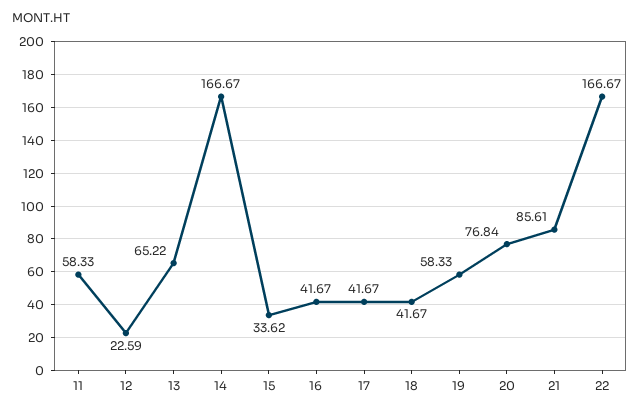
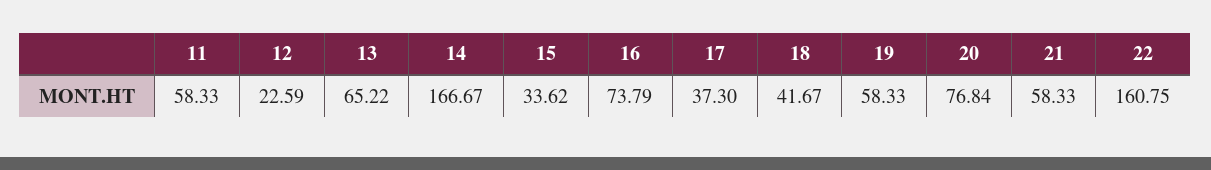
  {
    "11": 58.33,
    "12": 22.59,
    "13": 65.22,
    "14": 166.67,
    "15": 33.62,
-   "16": 41.67,
+   "16": 73.79,
-   "17": 41.67,
+   "17": 37.3,
    "18": 41.67,
    "19": 58.33,
    "20": 76.84,
-   "21": 85.61,
+   "21": 58.33,
-   "22": 166.67
+   "22": 160.75
  }

